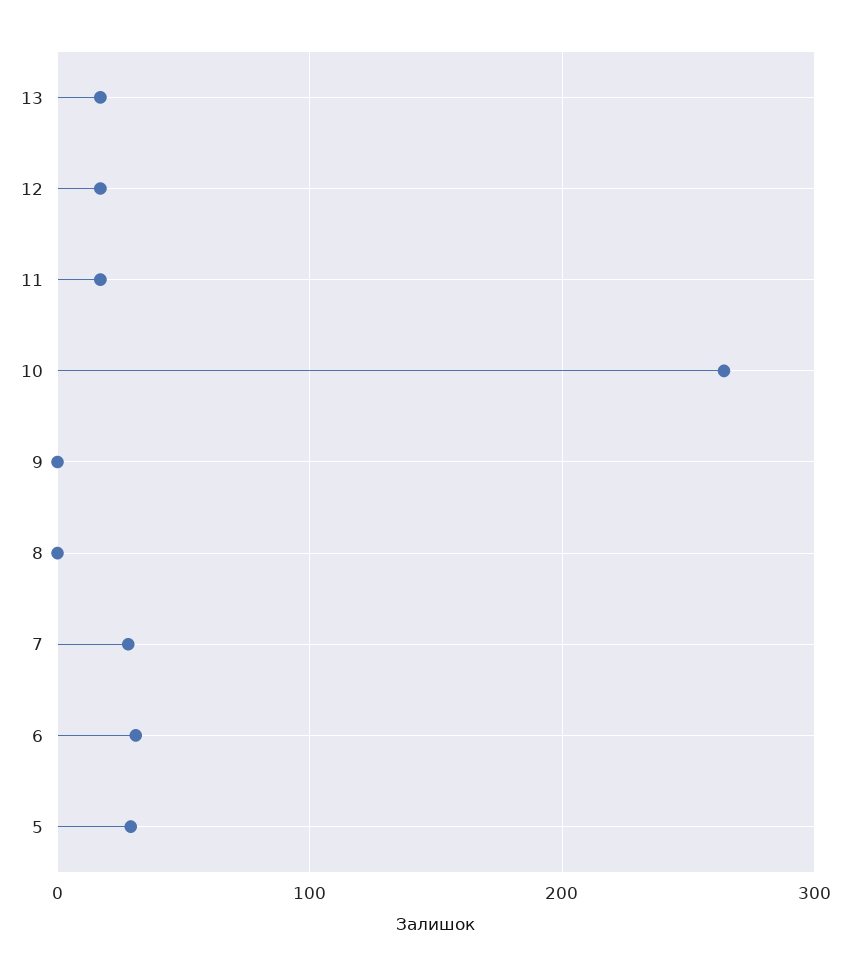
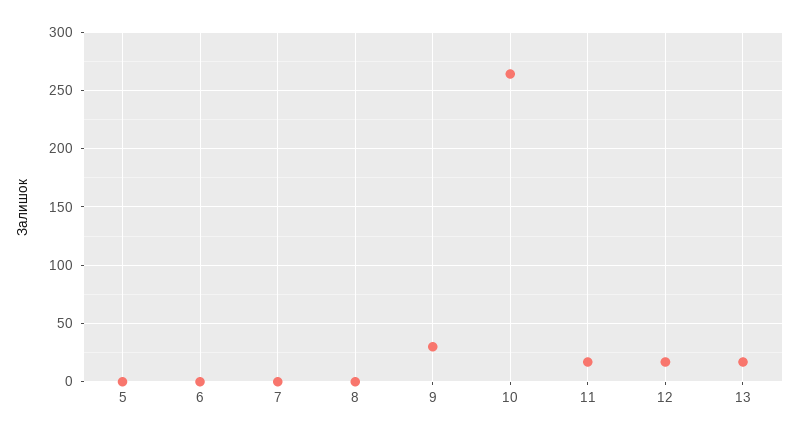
  {
    "13": 20,
    "12": 20,
    "11": 20,
    "10": 260,
-   "9": 0,
+   "9": 30,
    "8": 0,
-   "7": 30,
+   "7": 0,
-   "6": 30,
+   "6": 0,
-   "5": 30
+   "5": 0
  }

